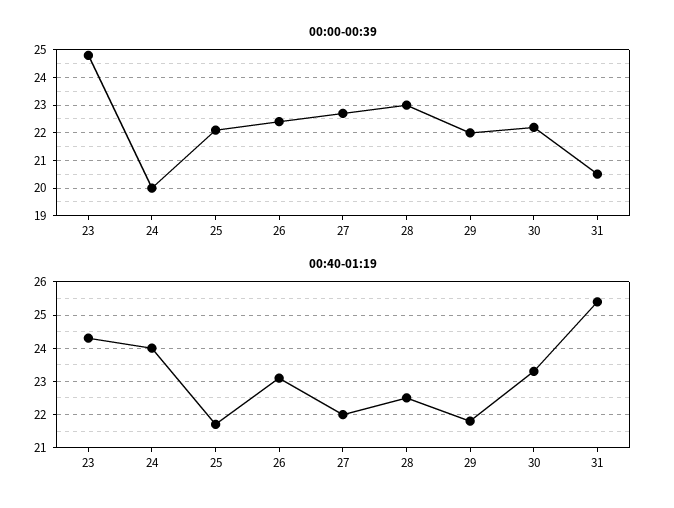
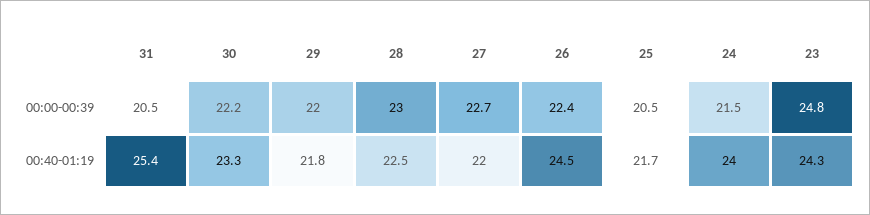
  {
    "00:00-00:39": {
      "23": 24.8,
-     "24": 20,
+     "24": 21.5,
-     "25": 22,
+     "25": 20.5,
      "26": 22.4,
      "27": 22.7,
      "28": 23,
      "29": 22,
      "30": 22.2,
      "31": 20.5
    },
    "00:40-01:19": {
      "23": 24.3,
      "24": 24,
      "25": 21.7,
-     "26": 23,
+     "26": 24.5,
      "27": 22,
      "28": 22.5,
      "29": 21.8,
      "30": 23.3,
      "31": 25.4
    }
  }

